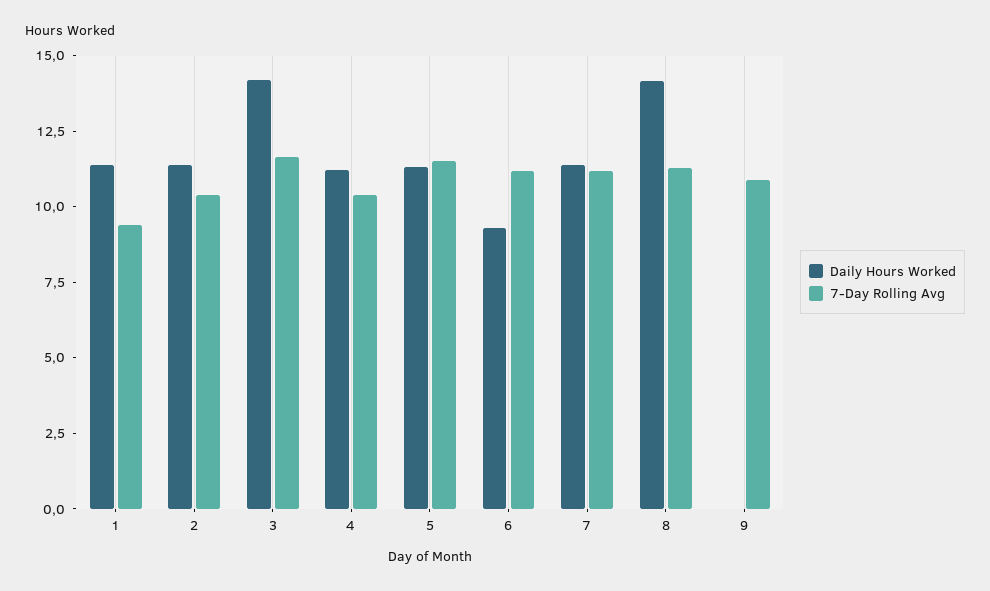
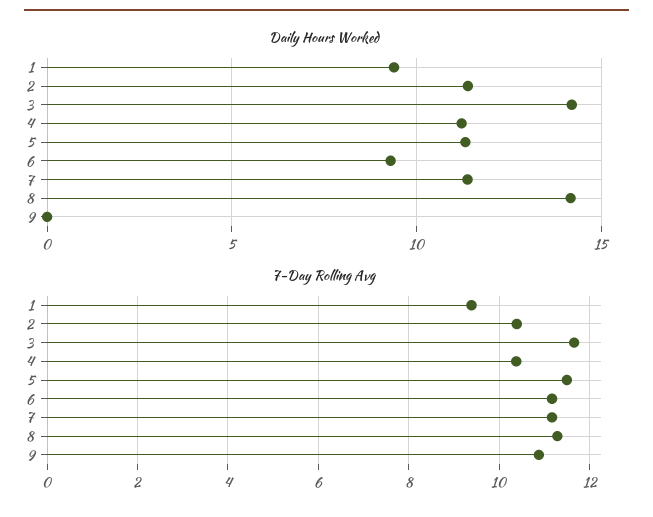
  {
    "Daily Hours Worked": {
-     "1": 11.5,
+     "1": 9.5,
      "2": 11.5,
      "3": 14,
      "4": 11,
      "5": 11.5,
      "6": 9.5,
      "7": 11.5,
      "8": 14,
      "9": 0
    },
    "7-Day Rolling Avg": {
      "1": 9.4,
      "2": 10.4,
      "3": 11.6,
      "4": 10.4,
      "5": 11.6,
      "6": 11.2,
      "7": 11.2,
      "8": 11.2,
      "9": 10.8
    }
  }

